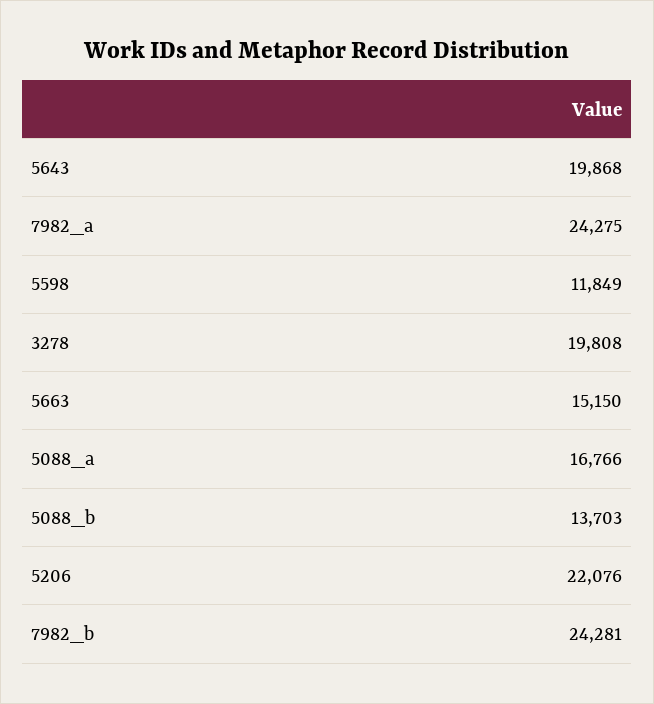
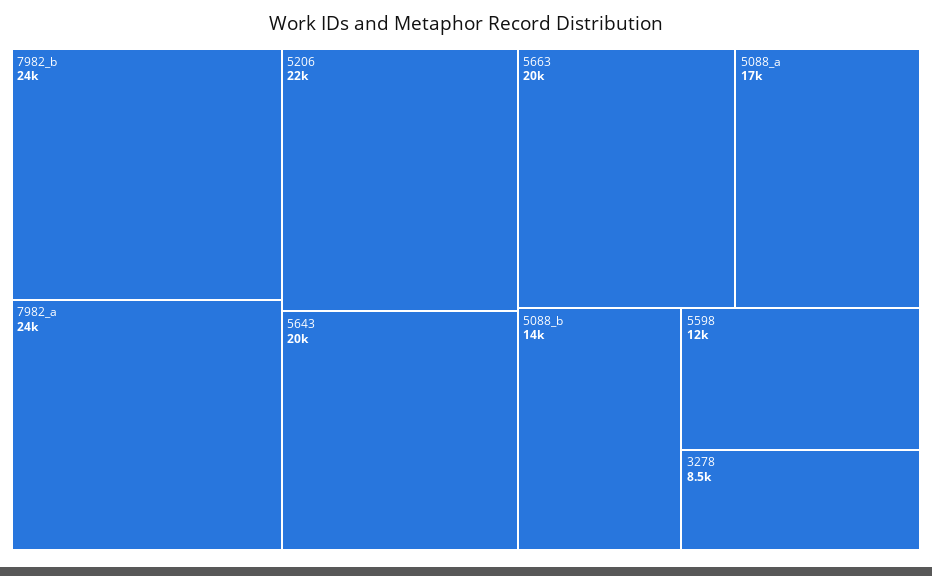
  {
    "5643": 19868,
    "7982_a": 24275,
    "5598": 11849,
-   "3278": 19808,
+   "3278": 8500,
-   "5663": 15150,
+   "5663": 20000,
    "5088_a": 16766,
    "5088_b": 13703,
    "5206": 22076,
    "7982_b": 24281
  }

